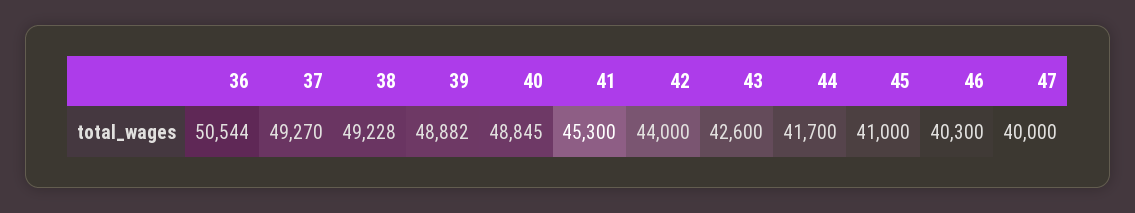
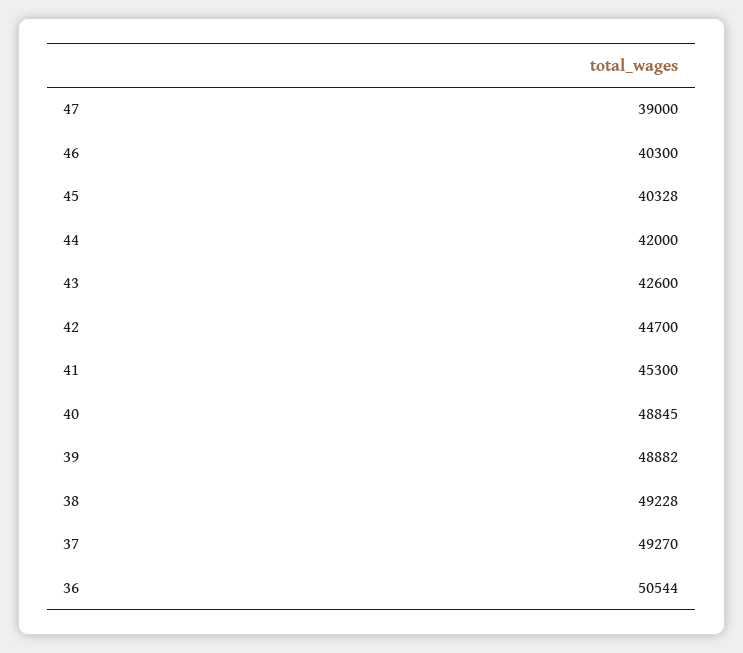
  {
    "36": 50544,
    "37": 49270,
    "38": 49228,
    "39": 48882,
    "40": 48845,
    "41": 45300,
-   "42": 44000,
+   "42": 44700,
    "43": 42600,
-   "44": 41700,
+   "44": 42000,
-   "45": 41000,
+   "45": 40328,
    "46": 40300,
-   "47": 40000
+   "47": 39000
  }

